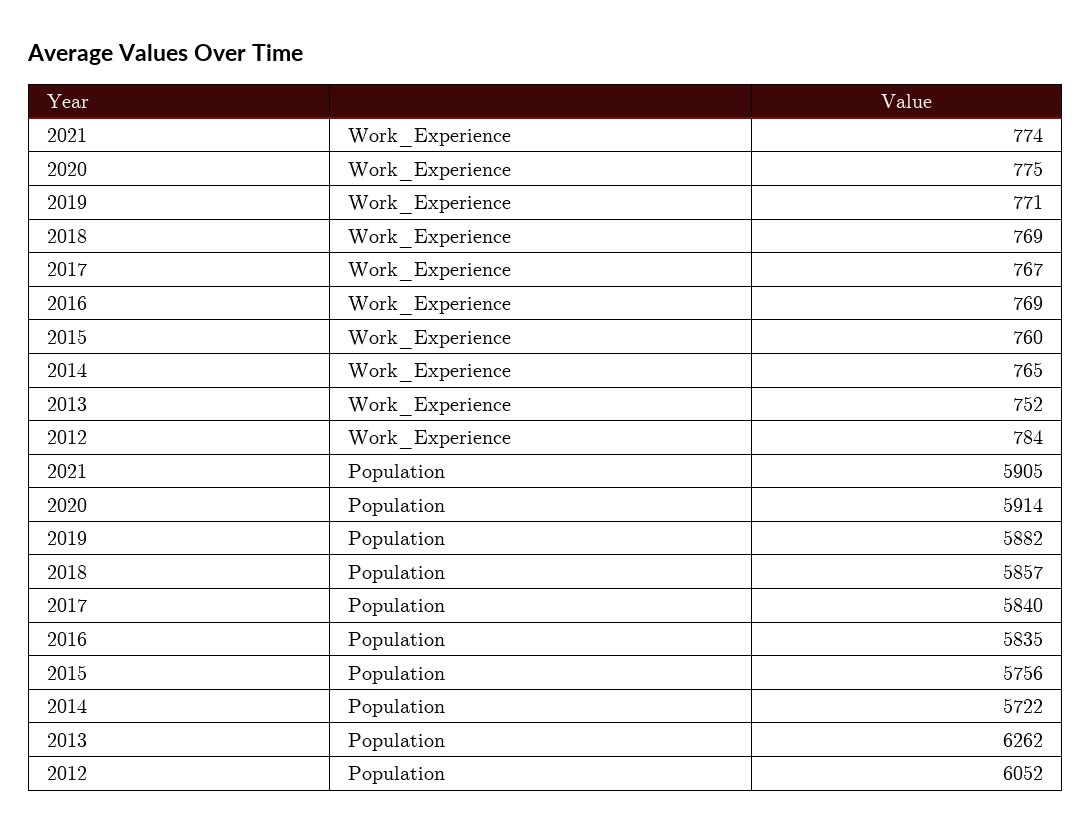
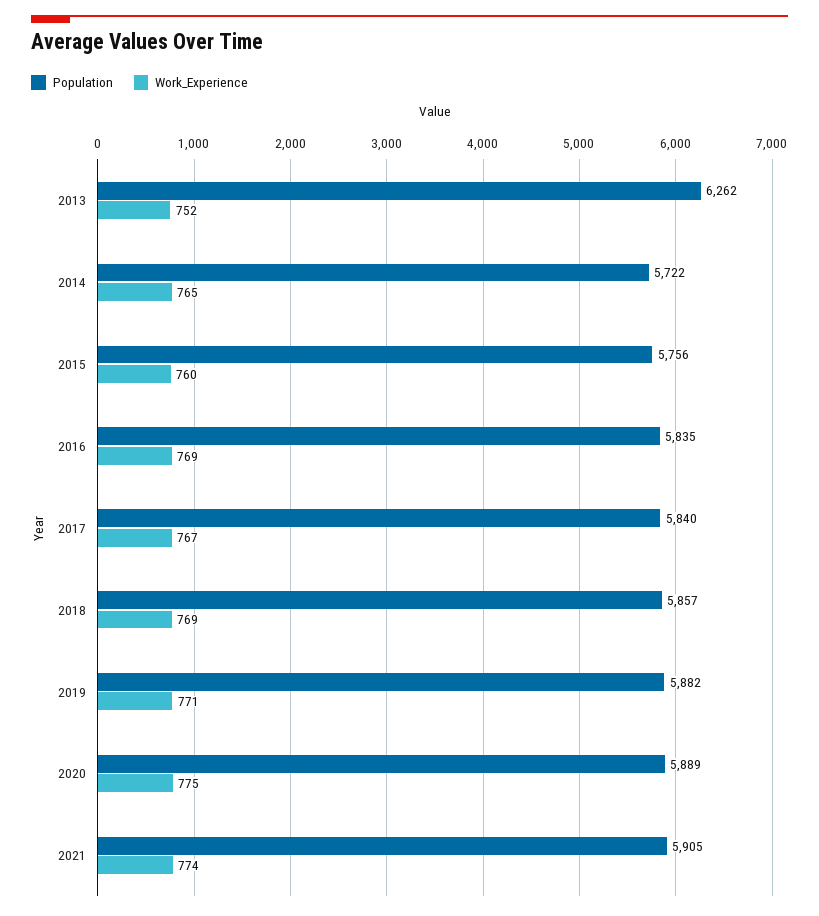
  {
    "Work_Experience": {
      "2021": 774,
      "2020": 775,
      "2019": 771,
      "2018": 769,
      "2017": 767,
      "2016": 769,
      "2015": 760,
      "2014": 765,
-     "2013": 752,
+     "2013": 752
-     "2012": 784
    },
    "Population": {
      "2021": 5905,
-     "2020": 5914,
+     "2020": 5889,
      "2019": 5882,
      "2018": 5857,
      "2017": 5840,
      "2016": 5835,
      "2015": 5756,
      "2014": 5722,
-     "2013": 6262,
+     "2013": 6262
-     "2012": 6052
    }
  }

